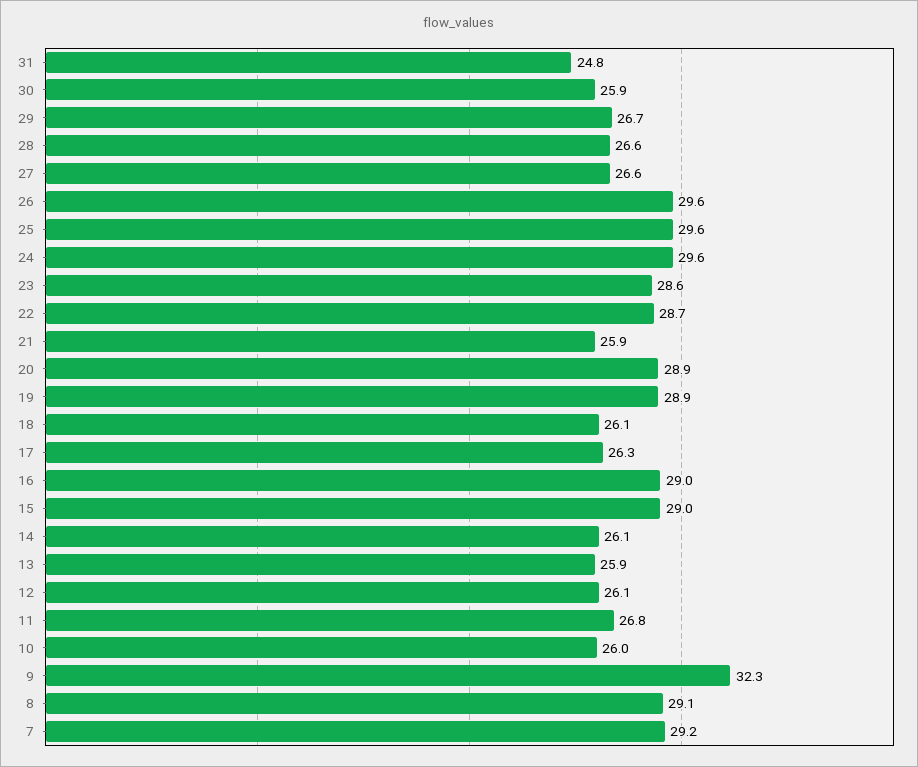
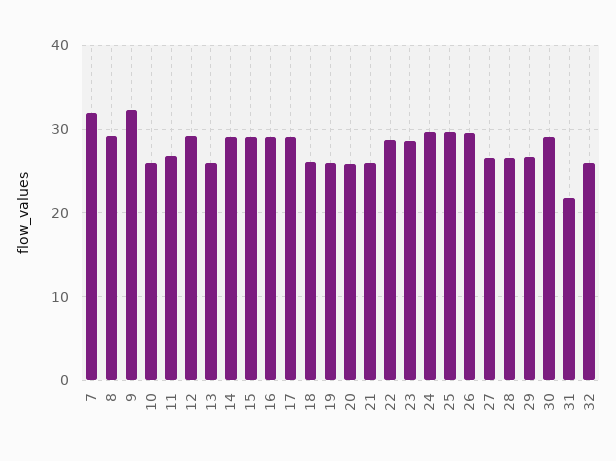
  {
-   "31": 24.8,
+   "31": 22,
-   "30": 25.9,
+   "30": 29,
    "29": 26.7,
    "28": 26.6,
    "27": 26.6,
    "26": 29.6,
    "25": 29.6,
    "24": 29.6,
    "23": 28.6,
    "22": 28.7,
    "21": 25.9,
-   "20": 28.9,
+   "20": 26,
-   "19": 28.9,
+   "19": 26,
    "18": 26.1,
-   "17": 26.3,
+   "17": 29,
    "16": 29,
    "15": 29,
-   "14": 26.1,
+   "14": 29,
    "13": 25.9,
-   "12": 26.1,
+   "12": 29,
    "11": 26.8,
    "10": 26,
    "9": 32.3,
    "8": 29.1,
-   "7": 29.2
+   "7": 32,
+   "32": 26
  }

